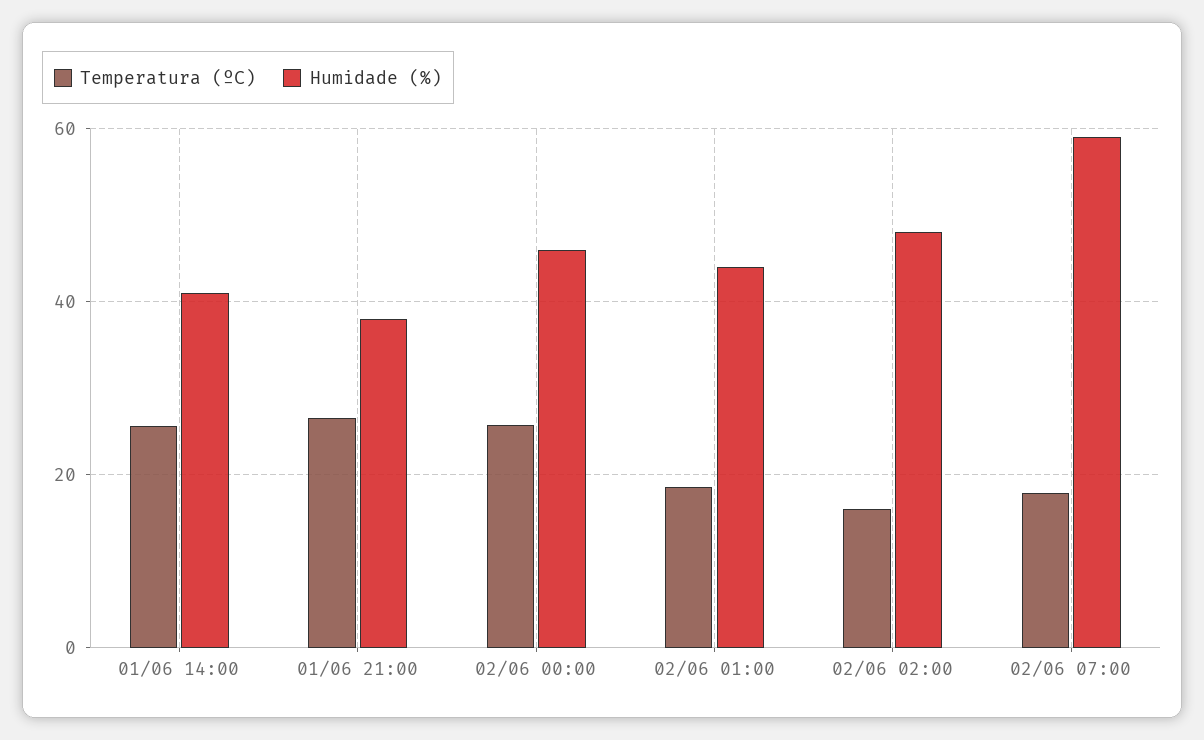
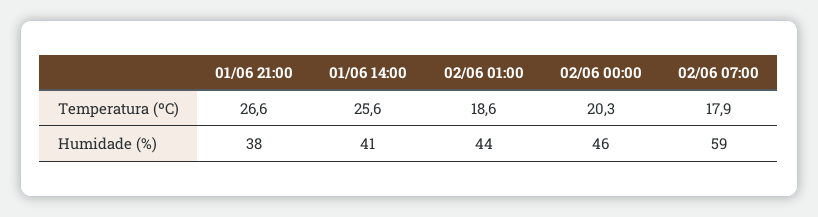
  {
    "Temperatura (ºC)": {
      "01/06 14:00": 25.6,
      "01/06 21:00": 26.6,
-     "02/06 00:00": 26,
+     "02/06 00:00": 20.3,
      "02/06 01:00": 18.6,
-     "02/06 02:00": 16,
      "02/06 07:00": 17.9
    },
    "Humidade (%)": {
      "01/06 14:00": 41,
      "01/06 21:00": 38,
      "02/06 00:00": 46,
      "02/06 01:00": 44,
-     "02/06 02:00": 48,
      "02/06 07:00": 59
    }
  }

